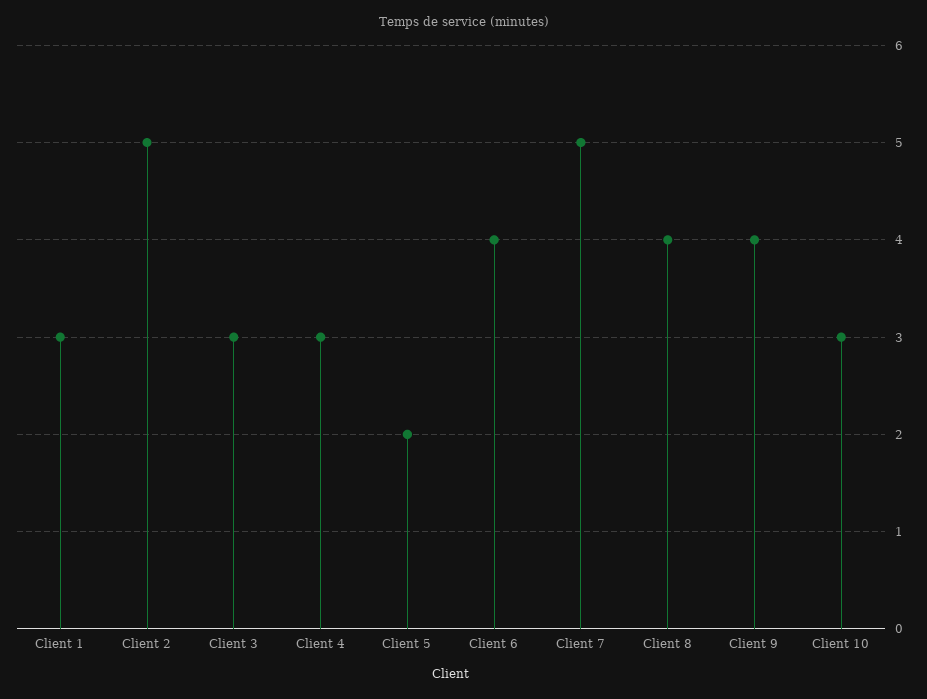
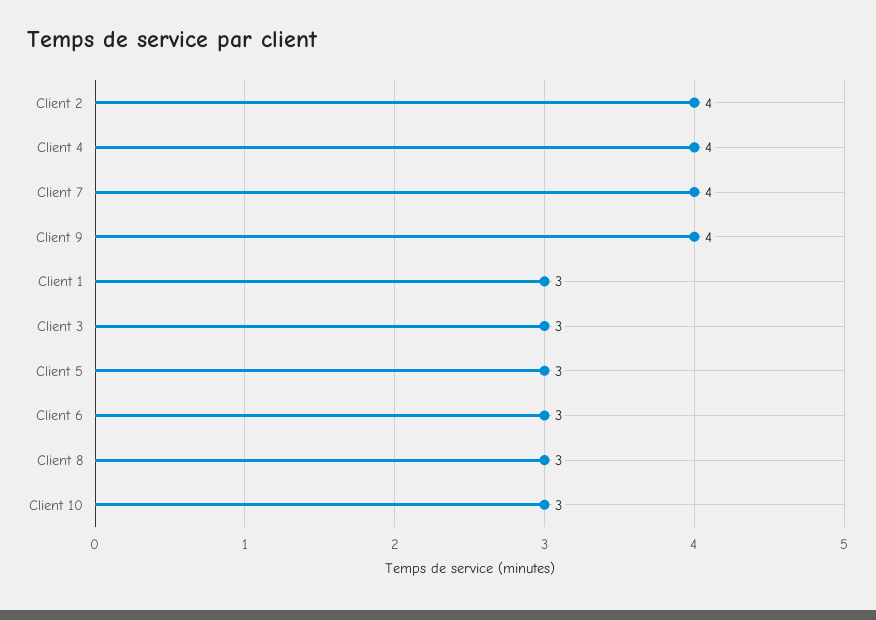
  {
    "Client 1": 3,
-   "Client 2": 5,
+   "Client 2": 4,
    "Client 3": 3,
-   "Client 4": 3,
+   "Client 4": 4,
-   "Client 5": 2,
+   "Client 5": 3,
-   "Client 6": 4,
+   "Client 6": 3,
-   "Client 7": 5,
+   "Client 7": 4,
-   "Client 8": 4,
+   "Client 8": 3,
    "Client 9": 4,
    "Client 10": 3
  }

